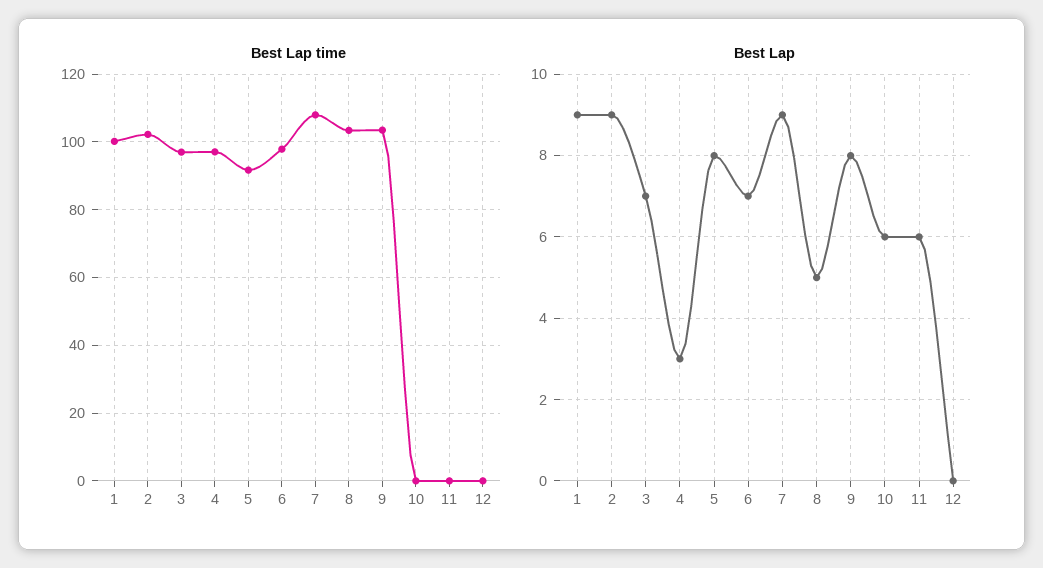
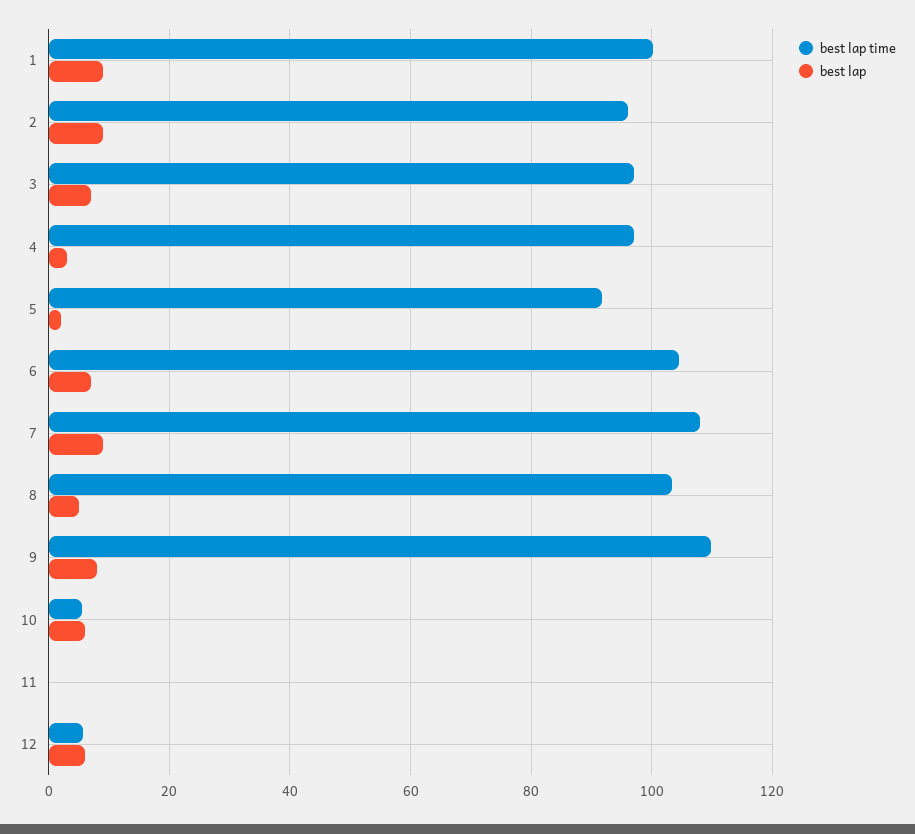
  {
    "Best Lap time": {
      "1": 100,
-     "2": 102,
+     "2": 96,
      "3": 98,
      "4": 98,
      "5": 92,
-     "6": 98,
+     "6": 104,
      "7": 108,
      "8": 104,
-     "9": 104,
+     "9": 110,
-     "10": 0,
+     "10": 6,
      "11": 0,
-     "12": 0
+     "12": 6
    },
    "Best Lap": {
      "1": 9,
      "2": 9,
      "3": 7,
      "4": 3,
-     "5": 8,
+     "5": 2,
      "6": 7,
      "7": 9,
      "8": 5,
      "9": 8,
      "10": 6,
-     "11": 6,
+     "11": 0,
-     "12": 0
+     "12": 6
    }
  }

